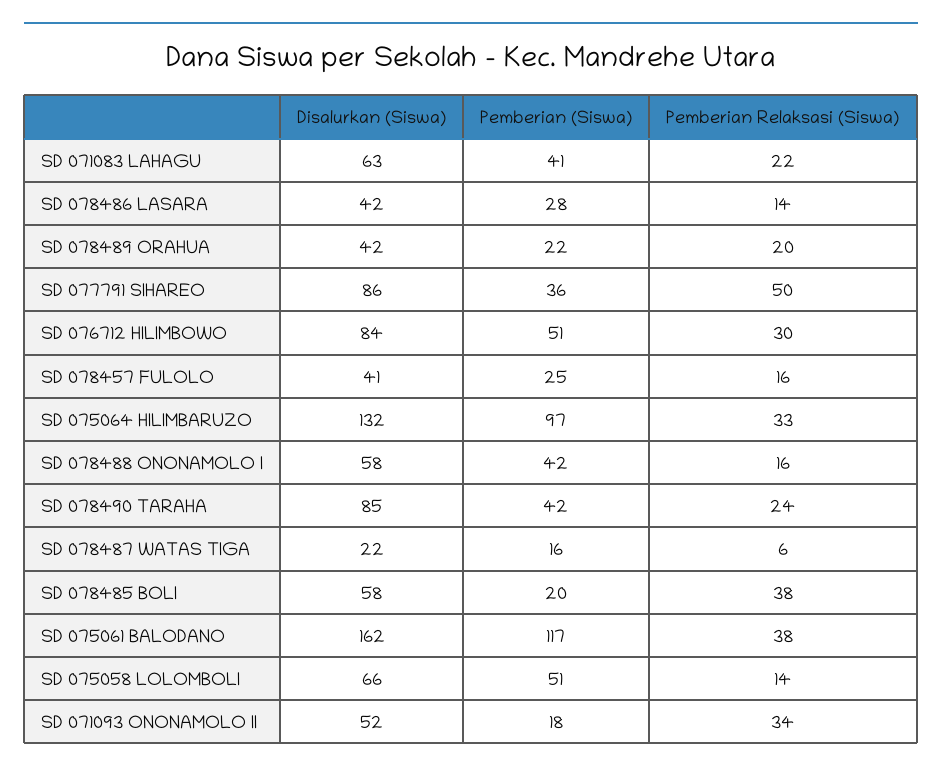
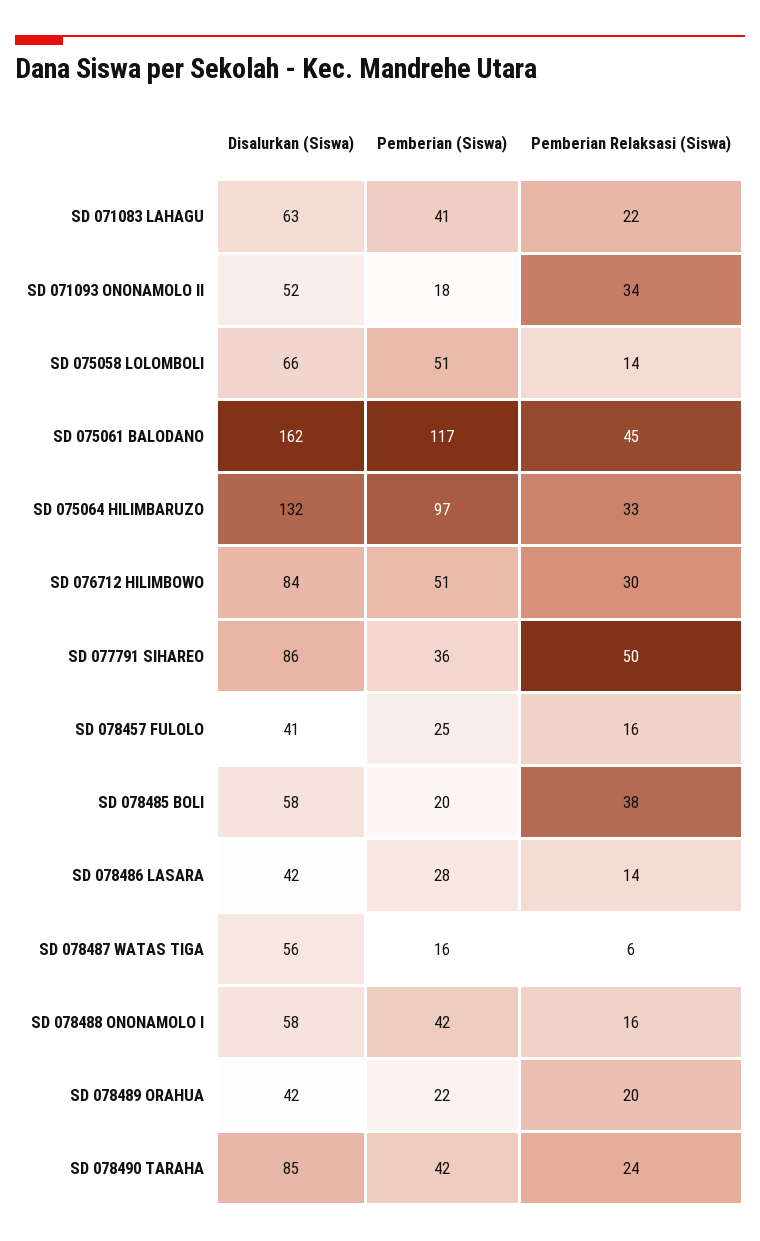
  {
    "Disalurkan (Siswa)": {
      "SD 071083 LAHAGU": 63,
      "SD 078486 LASARA": 42,
      "SD 078489 ORAHUA": 42,
      "SD 077791 SIHAREO": 86,
      "SD 076712 HILIMBOWO": 84,
      "SD 078457 FULOLO": 41,
      "SD 075064 HILIMBARUZO": 132,
      "SD 078488 ONONAMOLO I": 58,
      "SD 078490 TARAHA": 85,
-     "SD 078487 WATAS TIGA": 22,
+     "SD 078487 WATAS TIGA": 56,
      "SD 078485 BOLI": 58,
      "SD 075061 BALODANO": 162,
      "SD 075058 LOLOMBOLI": 66,
      "SD 071093 ONONAMOLO II": 52
    },
    "Pemberian (Siswa)": {
      "SD 071083 LAHAGU": 41,
      "SD 078486 LASARA": 28,
      "SD 078489 ORAHUA": 22,
      "SD 077791 SIHAREO": 36,
      "SD 076712 HILIMBOWO": 51,
      "SD 078457 FULOLO": 25,
      "SD 075064 HILIMBARUZO": 97,
      "SD 078488 ONONAMOLO I": 42,
      "SD 078490 TARAHA": 42,
      "SD 078487 WATAS TIGA": 16,
      "SD 078485 BOLI": 20,
      "SD 075061 BALODANO": 117,
      "SD 075058 LOLOMBOLI": 51,
      "SD 071093 ONONAMOLO II": 18
    },
    "Pemberian Relaksasi (Siswa)": {
      "SD 071083 LAHAGU": 22,
      "SD 078486 LASARA": 14,
      "SD 078489 ORAHUA": 20,
      "SD 077791 SIHAREO": 50,
      "SD 076712 HILIMBOWO": 30,
      "SD 078457 FULOLO": 16,
      "SD 075064 HILIMBARUZO": 33,
      "SD 078488 ONONAMOLO I": 16,
      "SD 078490 TARAHA": 24,
      "SD 078487 WATAS TIGA": 6,
      "SD 078485 BOLI": 38,
-     "SD 075061 BALODANO": 38,
+     "SD 075061 BALODANO": 45,
      "SD 075058 LOLOMBOLI": 14,
      "SD 071093 ONONAMOLO II": 34
    }
  }

